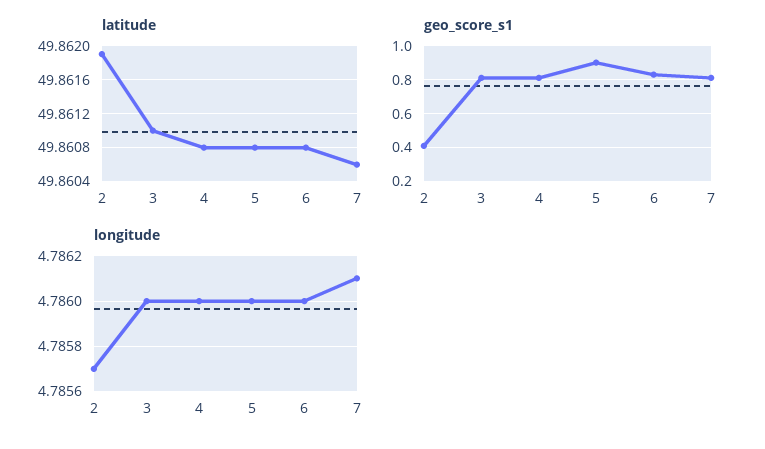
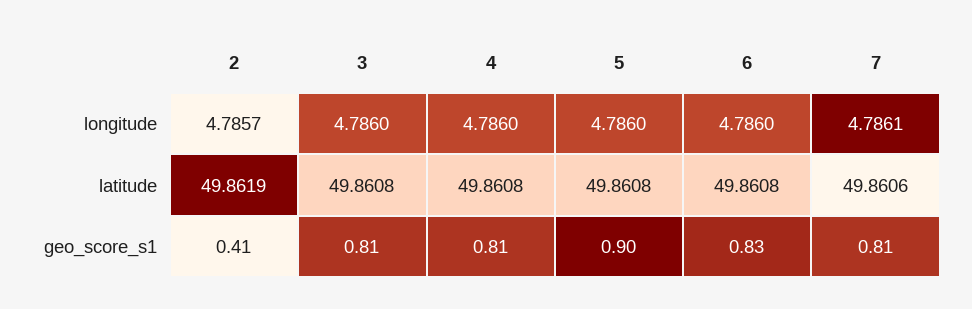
  {
    "latitude": {
      "2": 49.8619,
-     "3": 49.861,
+     "3": 49.8608,
      "4": 49.8608,
      "5": 49.8608,
      "6": 49.8608,
      "7": 49.8606
    },
    "geo_score_s1": {
      "2": 0.41,
      "3": 0.81,
      "4": 0.81,
      "5": 0.9,
      "6": 0.83,
      "7": 0.81
    },
    "longitude": {
      "2": 4.7857,
      "3": 4.786,
      "4": 4.786,
      "5": 4.786,
      "6": 4.786,
      "7": 4.7861
    }
  }

